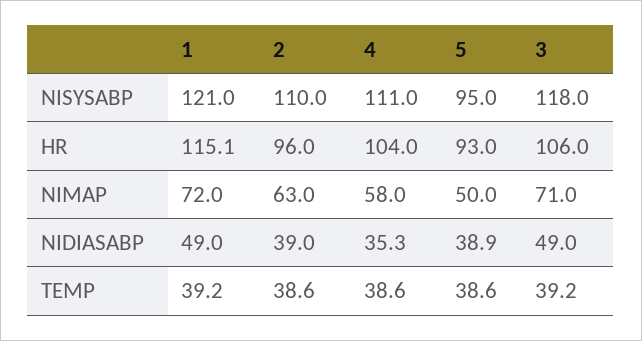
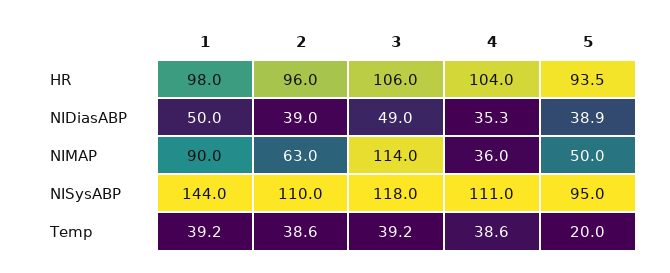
  {
    "1": {
-     "NISYSABP": 121,
+     "NISYSABP": 144,
-     "HR": 115.1,
+     "HR": 98,
-     "NIMAP": 72,
+     "NIMAP": 90,
-     "NIDIASABP": 49,
+     "NIDIASABP": 50,
      "TEMP": 39.2
    },
    "2": {
      "NISYSABP": 110,
      "HR": 96,
      "NIMAP": 63,
      "NIDIASABP": 39,
      "TEMP": 38.6
    },
    "4": {
      "NISYSABP": 111,
      "HR": 104,
-     "NIMAP": 58,
+     "NIMAP": 36,
      "NIDIASABP": 35.3,
      "TEMP": 38.6
    },
    "5": {
      "NISYSABP": 95,
-     "HR": 93,
+     "HR": 93.5,
      "NIMAP": 50,
      "NIDIASABP": 38.9,
-     "TEMP": 38.6
+     "TEMP": 20
    },
    "3": {
      "NISYSABP": 118,
      "HR": 106,
-     "NIMAP": 71,
+     "NIMAP": 114,
      "NIDIASABP": 49,
      "TEMP": 39.2
    }
  }

